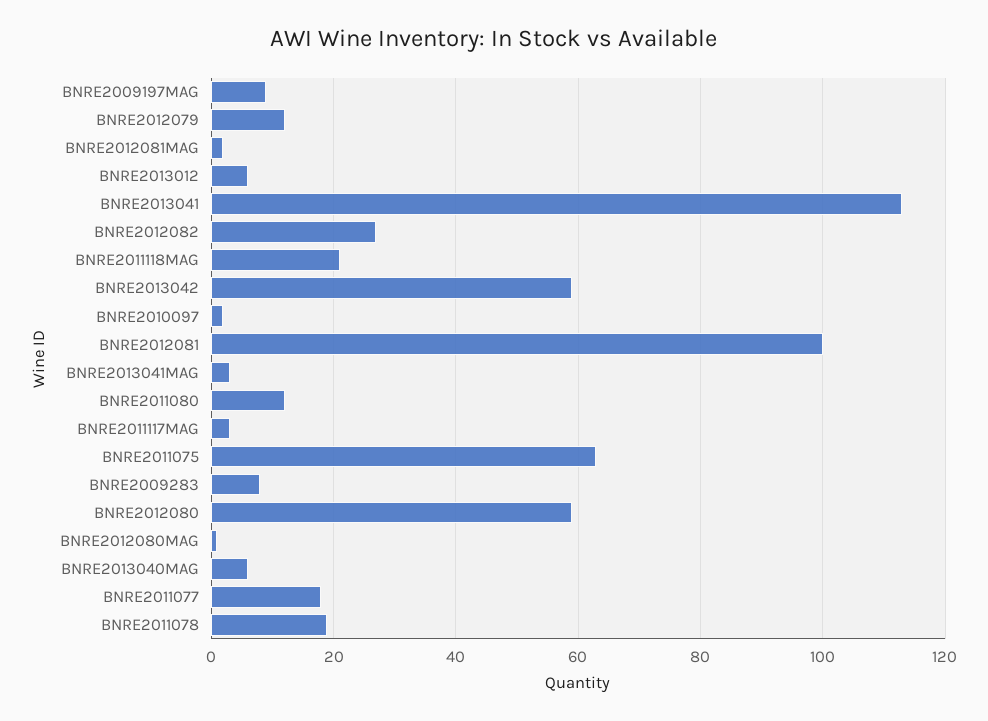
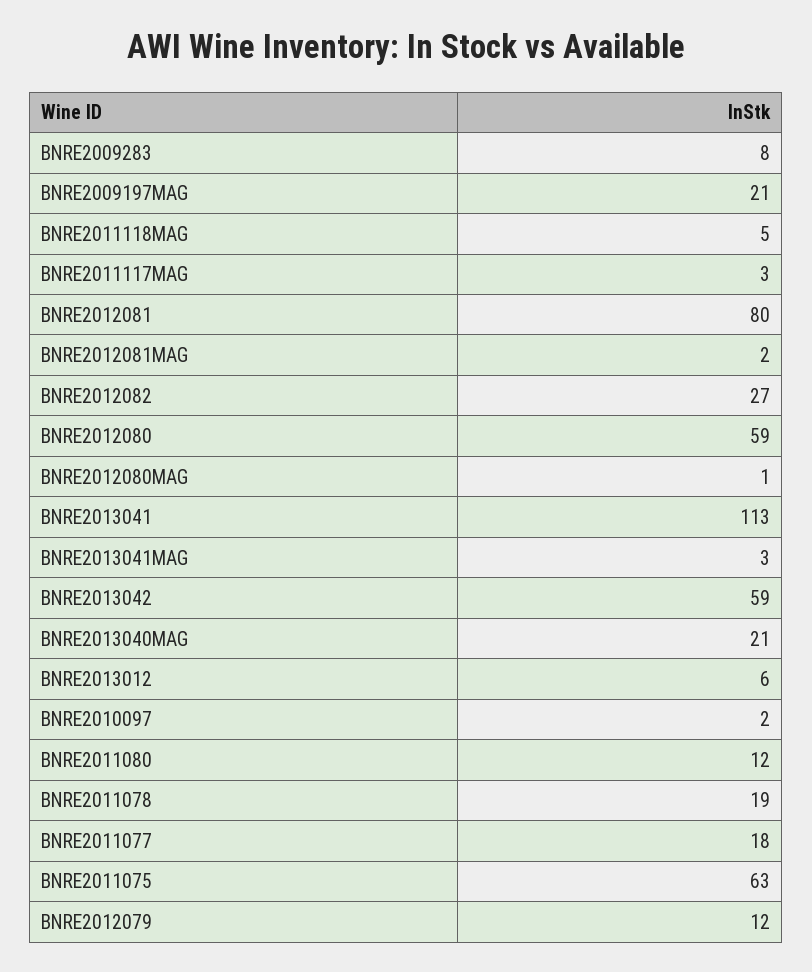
  {
-   "BNRE2009197MAG": 10,
+   "BNRE2009197MAG": 21,
    "BNRE2012079": 12,
    "BNRE2012081MAG": 2,
    "BNRE2013012": 6,
    "BNRE2013041": 113,
    "BNRE2012082": 27,
-   "BNRE2011118MAG": 20,
+   "BNRE2011118MAG": 5,
    "BNRE2013042": 59,
    "BNRE2010097": 2,
-   "BNRE2012081": 100,
+   "BNRE2012081": 80,
    "BNRE2013041MAG": 3,
    "BNRE2011080": 12,
    "BNRE2011117MAG": 3,
    "BNRE2011075": 63,
    "BNRE2009283": 8,
    "BNRE2012080": 59,
    "BNRE2012080MAG": 1,
-   "BNRE2013040MAG": 5,
+   "BNRE2013040MAG": 21,
    "BNRE2011077": 18,
    "BNRE2011078": 19
  }

